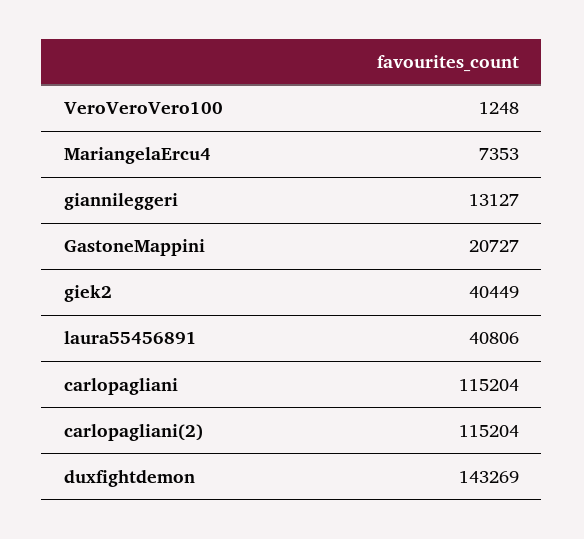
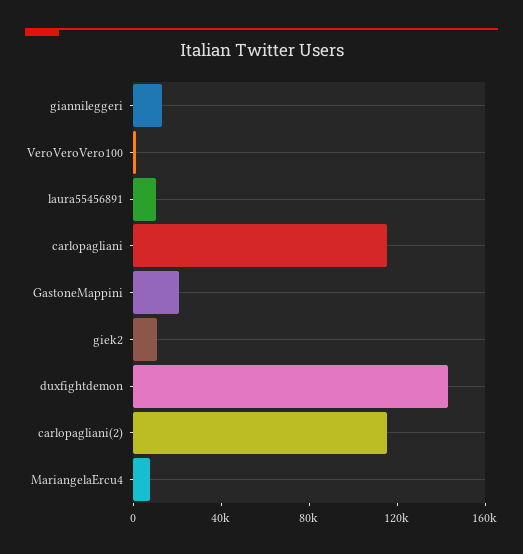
  {
    "VeroVeroVero100": 1248,
    "MariangelaErcu4": 7353,
    "giannileggeri": 13127,
    "GastoneMappini": 20727,
-   "giek2": 40449,
+   "giek2": 10000,
-   "laura55456891": 40806,
+   "laura55456891": 10000,
    "carlopagliani": 115204,
    "carlopagliani(2)": 115204,
    "duxfightdemon": 143269
  }

